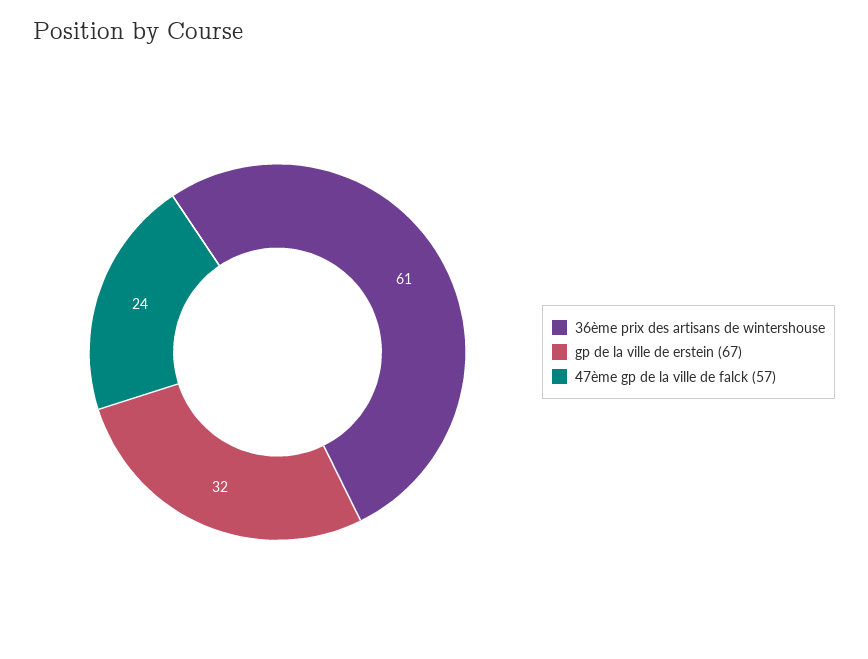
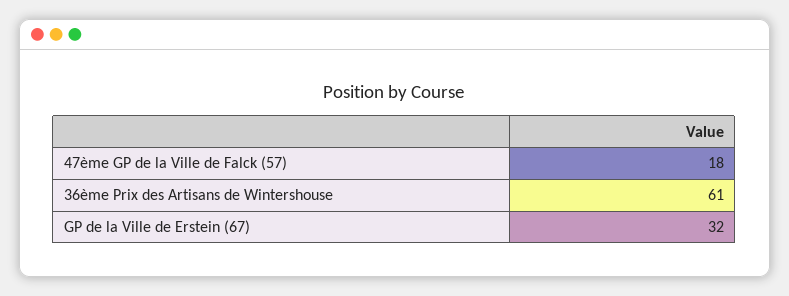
  {
    "36ème prix des artisans de wintershouse": 61,
    "gp de la ville de erstein (67)": 32,
-   "47ème gp de la ville de falck (57)": 24
+   "47ème gp de la ville de falck (57)": 18
  }

